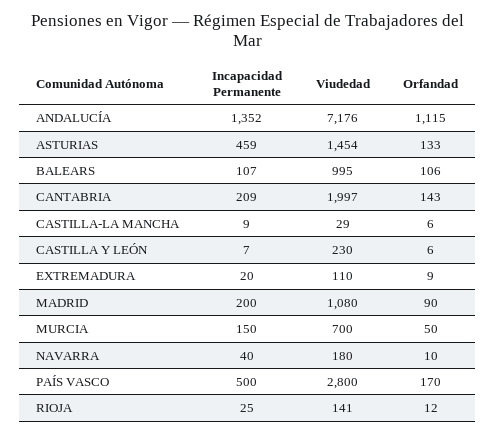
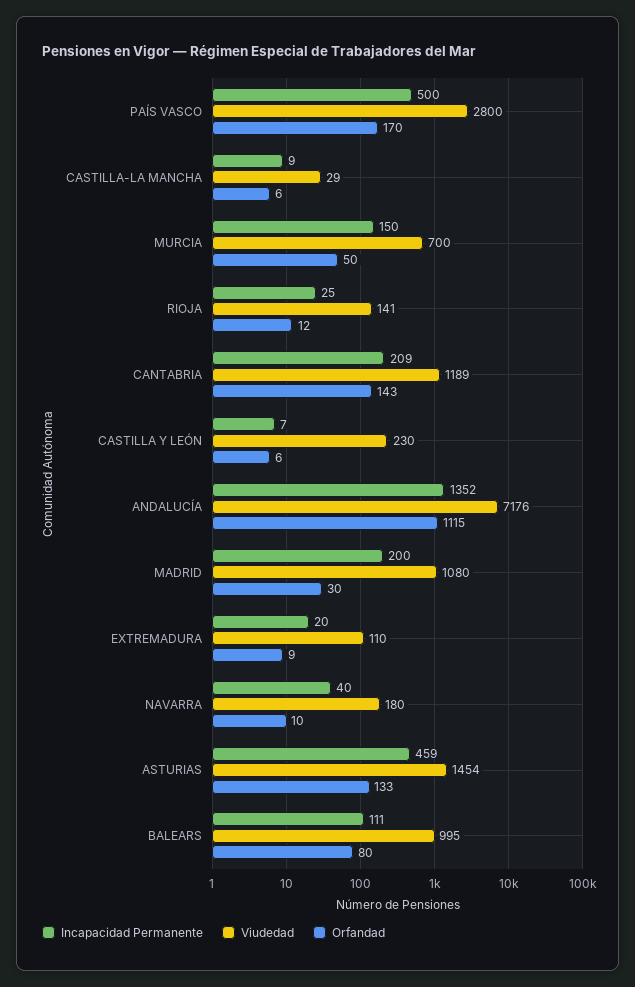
  {
    "Incapacidad Permanente": {
      "ANDALUCÍA": 1352,
      "ASTURIAS": 459,
-     "BALEARS": 107,
+     "BALEARS": 111,
      "CANTABRIA": 209,
      "CASTILLA-LA MANCHA": 9,
      "CASTILLA Y LEÓN": 7,
      "EXTREMADURA": 20,
      "MADRID": 200,
      "MURCIA": 150,
      "NAVARRA": 40,
      "PAÍS VASCO": 500,
      "RIOJA": 25
    },
    "Viudedad": {
      "ANDALUCÍA": 7176,
      "ASTURIAS": 1454,
      "BALEARS": 995,
-     "CANTABRIA": 1997,
+     "CANTABRIA": 1189,
      "CASTILLA-LA MANCHA": 29,
      "CASTILLA Y LEÓN": 230,
      "EXTREMADURA": 110,
      "MADRID": 1080,
      "MURCIA": 700,
      "NAVARRA": 180,
      "PAÍS VASCO": 2800,
      "RIOJA": 141
    },
    "Orfandad": {
      "ANDALUCÍA": 1115,
      "ASTURIAS": 133,
-     "BALEARS": 106,
+     "BALEARS": 80,
      "CANTABRIA": 143,
      "CASTILLA-LA MANCHA": 6,
      "CASTILLA Y LEÓN": 6,
      "EXTREMADURA": 9,
-     "MADRID": 90,
+     "MADRID": 30,
      "MURCIA": 50,
      "NAVARRA": 10,
      "PAÍS VASCO": 170,
      "RIOJA": 12
    }
  }

